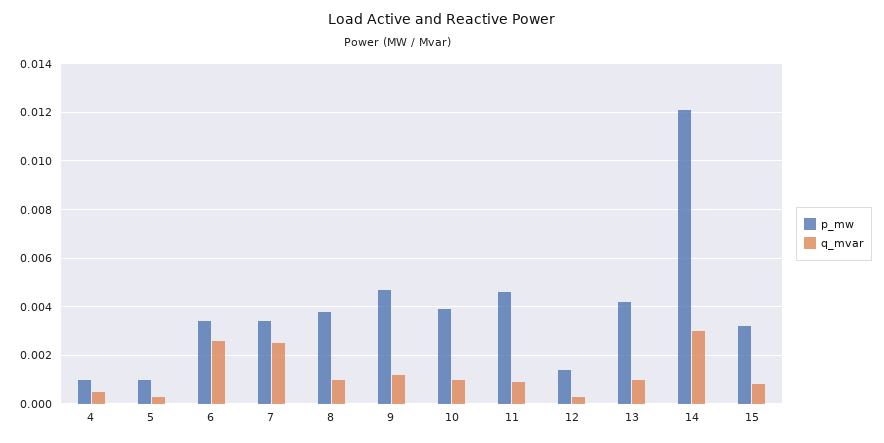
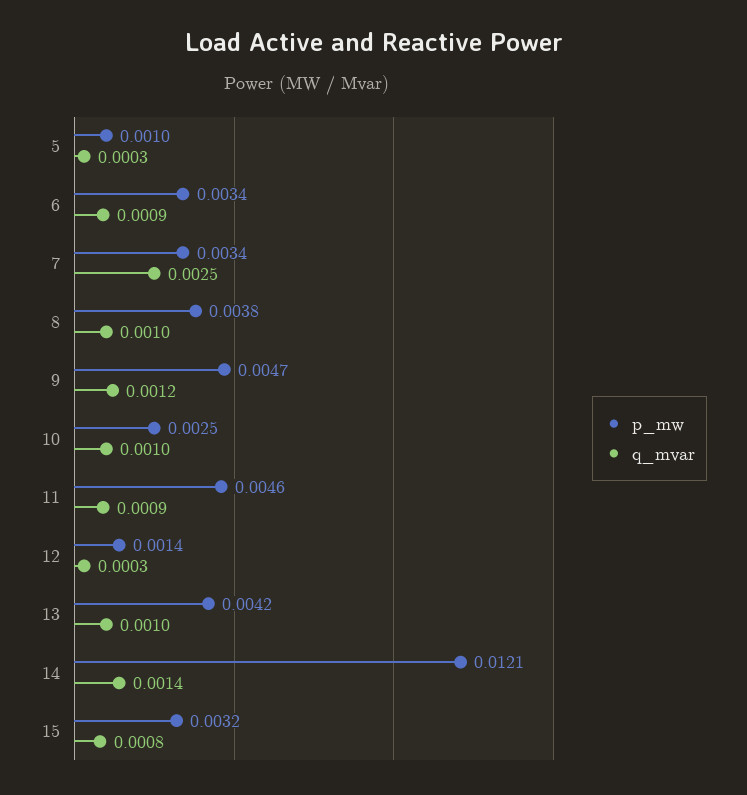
  {
    "p_mw": {
-     "4": 0.001,
      "5": 0.001,
      "6": 0.0034,
      "7": 0.0034,
      "8": 0.0038,
      "9": 0.0047,
-     "10": 0.004,
+     "10": 0.0025,
      "11": 0.0046,
      "12": 0.0014,
      "13": 0.0042,
      "14": 0.0121,
      "15": 0.0032
    },
    "q_mvar": {
-     "4": 0.0005,
      "5": 0.0003,
-     "6": 0.0025,
+     "6": 0.0009,
      "7": 0.0025,
      "8": 0.001,
      "9": 0.0012,
      "10": 0.001,
      "11": 0.0009,
      "12": 0.0003,
      "13": 0.001,
-     "14": 0.003,
+     "14": 0.0014,
      "15": 0.0008
    }
  }

